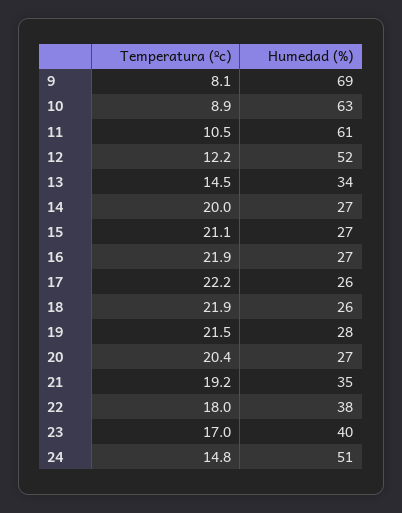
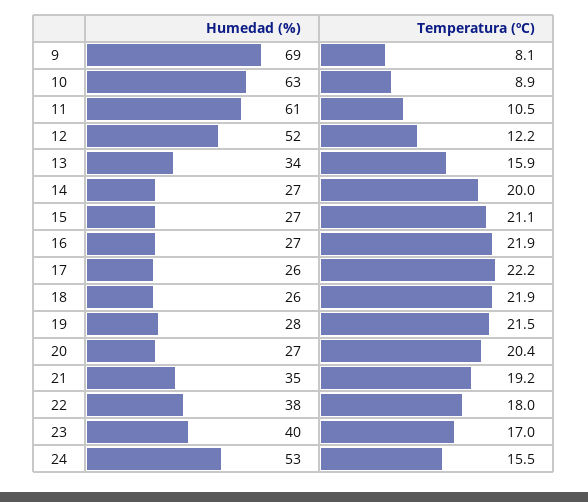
  {
    "Temperatura (ºc)": {
      "9": 8.1,
      "10": 8.9,
      "11": 10.5,
      "12": 12.2,
-     "13": 14.5,
+     "13": 15.9,
      "14": 20,
      "15": 21.1,
      "16": 21.9,
      "17": 22.2,
      "18": 21.9,
      "19": 21.5,
      "20": 20.4,
      "21": 19.2,
      "22": 18,
      "23": 17,
-     "24": 14.8
+     "24": 15.5
    },
    "Humedad (%)": {
      "9": 69,
      "10": 63,
      "11": 61,
      "12": 52,
      "13": 34,
      "14": 27,
      "15": 27,
      "16": 27,
      "17": 26,
      "18": 26,
      "19": 28,
      "20": 27,
      "21": 35,
      "22": 38,
      "23": 40,
-     "24": 51
+     "24": 53
    }
  }

